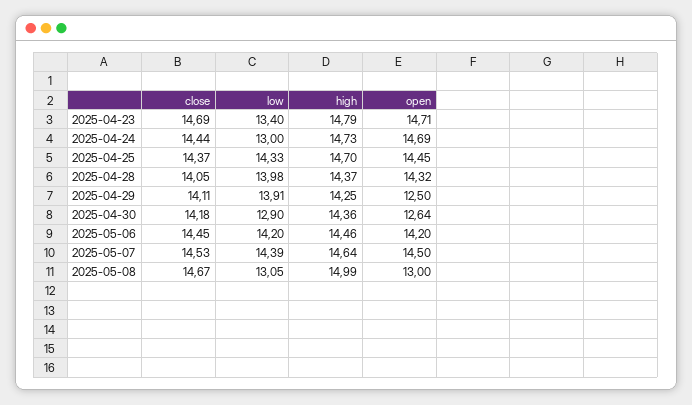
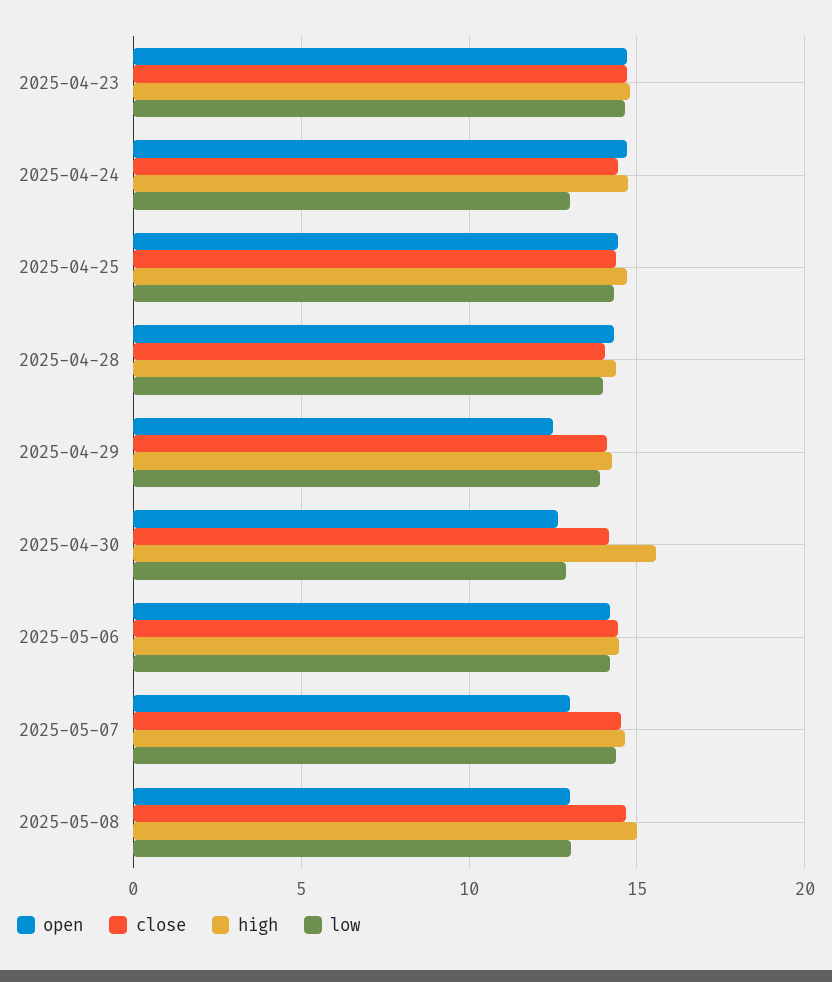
  {
    "close": {
      "2025-04-23": 14.69,
      "2025-04-24": 14.44,
      "2025-04-25": 14.37,
      "2025-04-28": 14.05,
      "2025-04-29": 14.11,
      "2025-04-30": 14.18,
      "2025-05-06": 14.45,
      "2025-05-07": 14.53,
      "2025-05-08": 14.67
    },
    "low": {
-     "2025-04-23": 13.4,
+     "2025-04-23": 14.5,
      "2025-04-24": 13,
      "2025-04-25": 14.33,
      "2025-04-28": 13.98,
      "2025-04-29": 13.91,
      "2025-04-30": 12.9,
      "2025-05-06": 14.2,
      "2025-05-07": 14.39,
      "2025-05-08": 13.05
    },
    "high": {
      "2025-04-23": 14.79,
      "2025-04-24": 14.73,
      "2025-04-25": 14.7,
      "2025-04-28": 14.37,
      "2025-04-29": 14.25,
-     "2025-04-30": 14.36,
+     "2025-04-30": 15.5,
      "2025-05-06": 14.46,
      "2025-05-07": 14.64,
      "2025-05-08": 14.99
    },
    "open": {
      "2025-04-23": 14.71,
      "2025-04-24": 14.69,
      "2025-04-25": 14.45,
      "2025-04-28": 14.32,
      "2025-04-29": 12.5,
      "2025-04-30": 12.64,
      "2025-05-06": 14.2,
-     "2025-05-07": 14.5,
+     "2025-05-07": 13,
      "2025-05-08": 13
    }
  }

